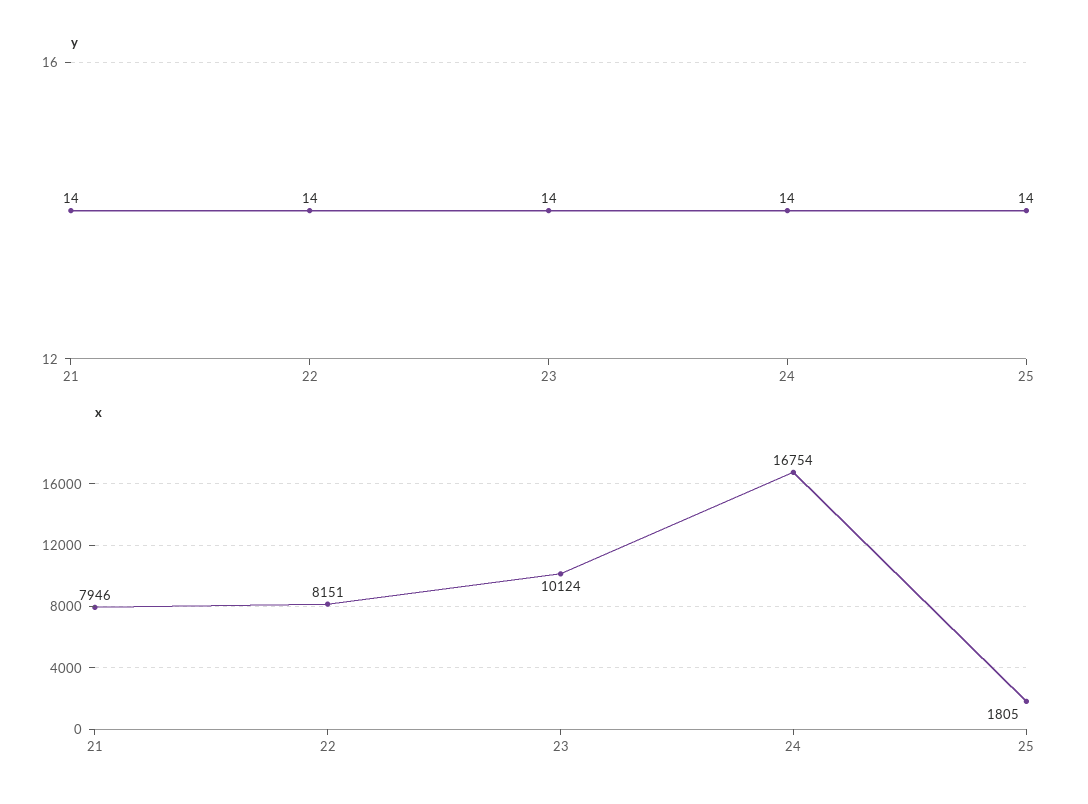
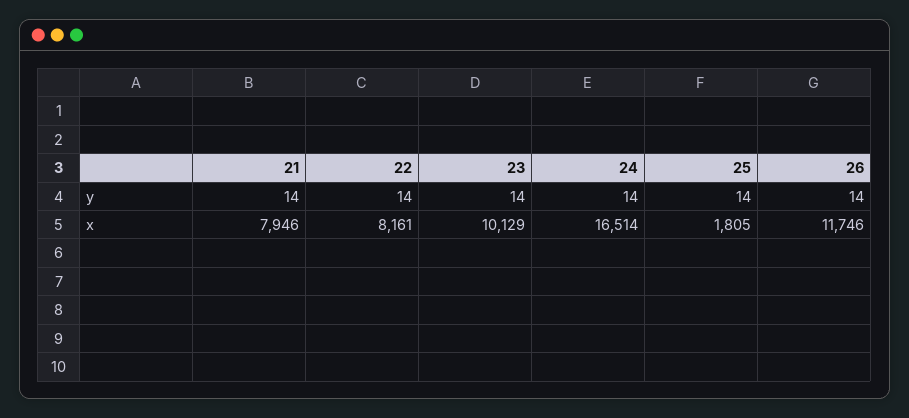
  {
    "y": {
      "21": 14,
      "22": 14,
      "23": 14,
      "24": 14,
-     "25": 14
+     "25": 14,
+     "26": 14
    },
    "x": {
      "21": 7946,
-     "22": 8151,
+     "22": 8161,
-     "23": 10124,
+     "23": 10129,
-     "24": 16754,
+     "24": 16514,
-     "25": 1805
+     "25": 1805,
+     "26": 11746
    }
  }

